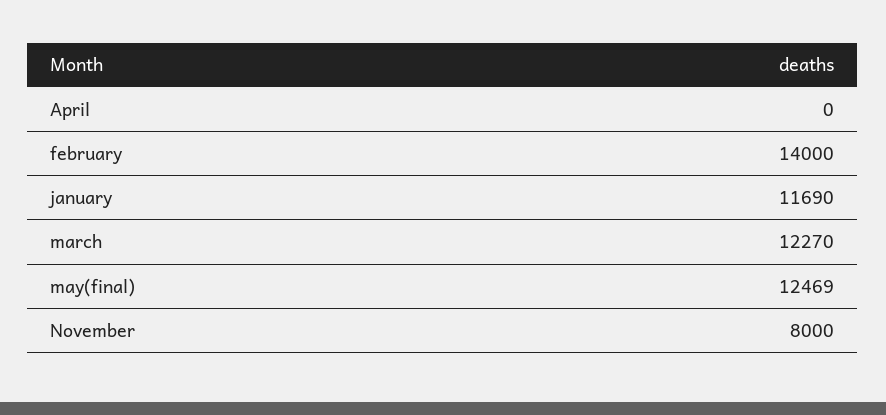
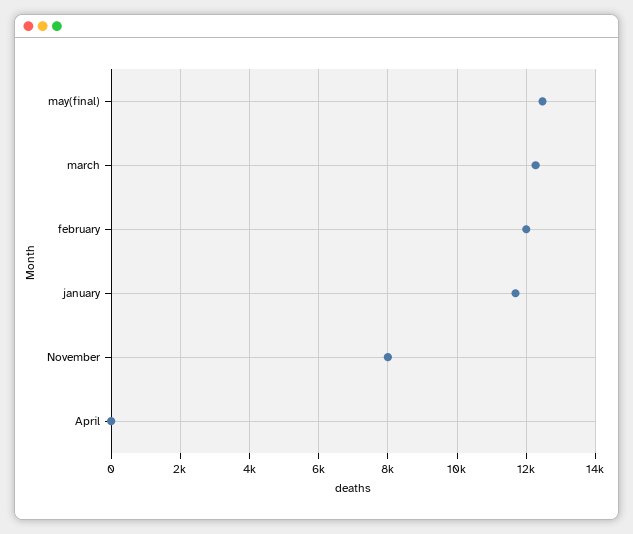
  {
    "April": 0,
-   "february": 14000,
+   "february": 12000,
    "january": 11690,
    "march": 12270,
    "may(final)": 12469,
    "November": 8000
  }

